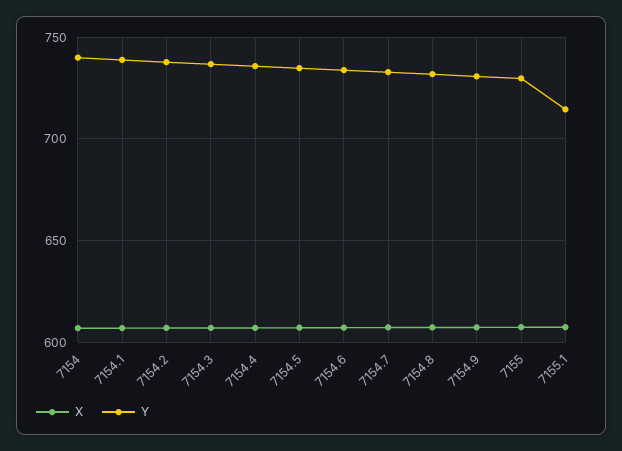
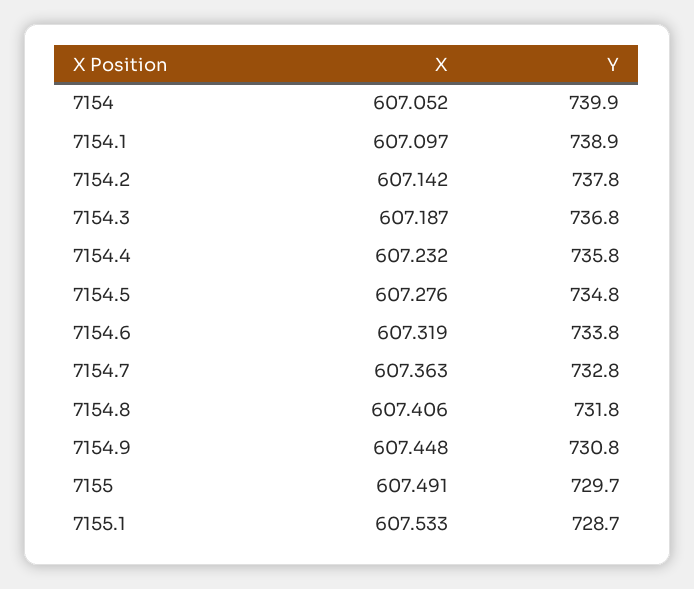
  {
    "X": {
      "7154": 607.052,
      "7154.1": 607.097,
      "7154.2": 607.142,
      "7154.3": 607.187,
      "7154.4": 607.232,
      "7154.5": 607.276,
      "7154.6": 607.319,
      "7154.7": 607.363,
      "7154.8": 607.406,
      "7154.9": 607.448,
      "7155": 607.491,
      "7155.1": 607.533
    },
    "Y": {
      "7154": 739.9,
      "7154.1": 738.9,
      "7154.2": 737.8,
      "7154.3": 736.8,
      "7154.4": 735.8,
      "7154.5": 734.8,
      "7154.6": 733.8,
      "7154.7": 732.8,
      "7154.8": 731.8,
      "7154.9": 730.8,
      "7155": 729.7,
-     "7155.1": 715
+     "7155.1": 728.7
    }
  }

